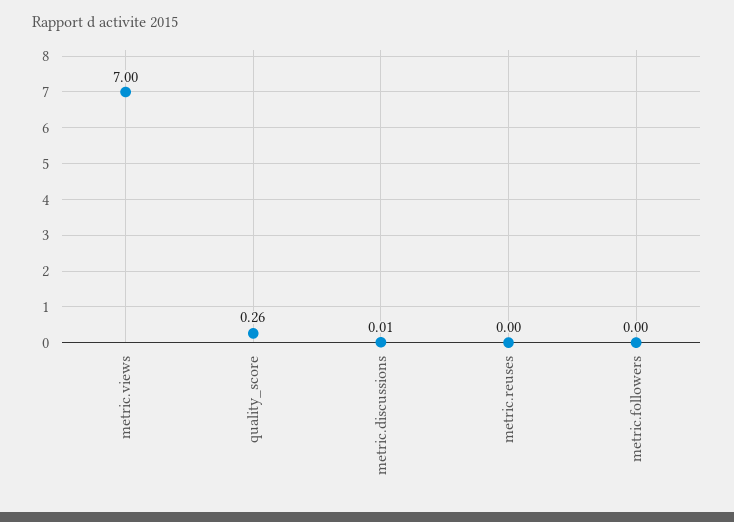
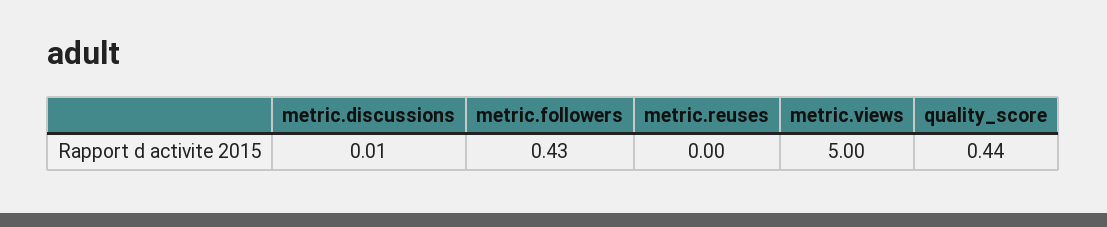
  {
-   "metric.views": 7,
+   "metric.views": 5,
-   "quality_score": 0.26,
+   "quality_score": 0.44,
    "metric.discussions": 0.01,
    "metric.reuses": 0,
-   "metric.followers": 0
+   "metric.followers": 0.43
  }

